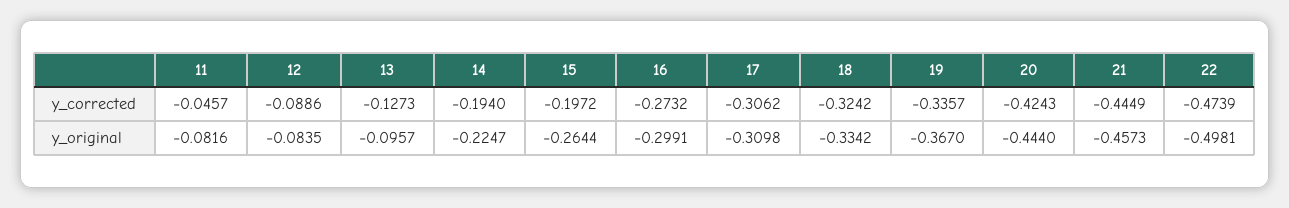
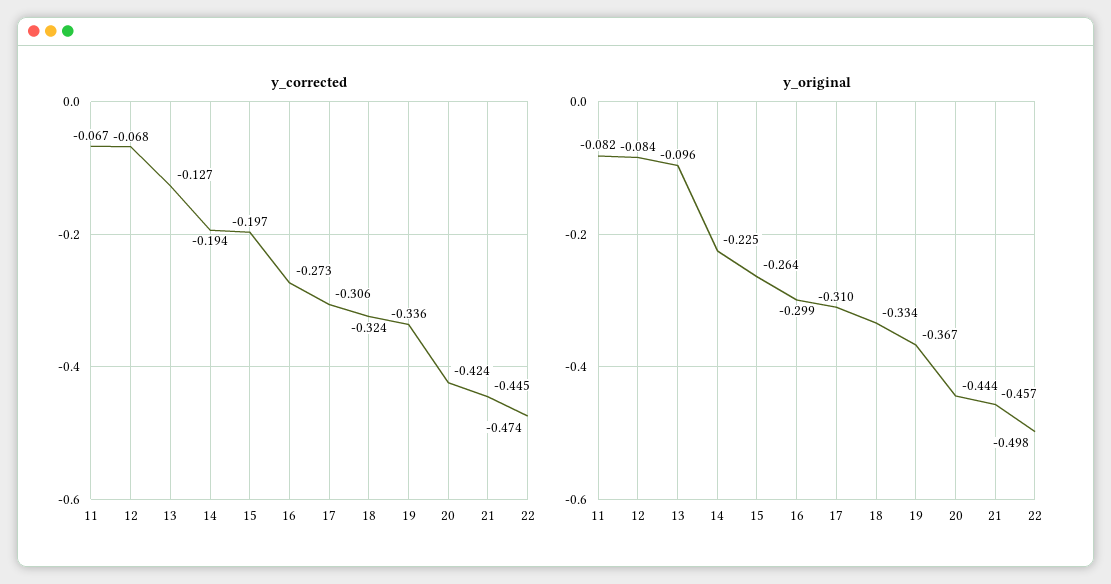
  {
    "y_corrected": {
-     "11": -0.0457,
+     "11": -0.067,
-     "12": -0.0886,
+     "12": -0.068,
      "13": -0.1273,
      "14": -0.194,
      "15": -0.1972,
      "16": -0.2732,
      "17": -0.3062,
      "18": -0.3242,
      "19": -0.3357,
      "20": -0.4243,
      "21": -0.4449,
      "22": -0.4739
    },
    "y_original": {
      "11": -0.0816,
      "12": -0.0835,
      "13": -0.0957,
      "14": -0.2247,
      "15": -0.2644,
      "16": -0.2991,
      "17": -0.3098,
      "18": -0.3342,
      "19": -0.367,
      "20": -0.444,
      "21": -0.4573,
      "22": -0.4981
    }
  }

